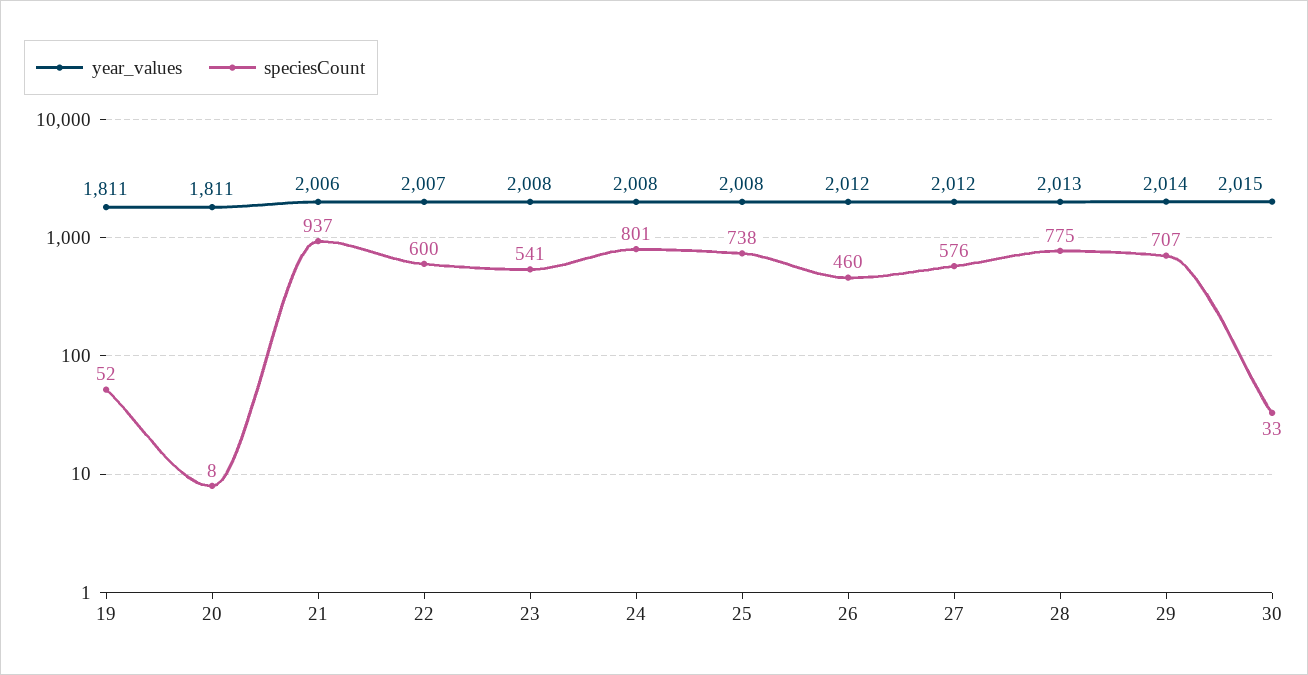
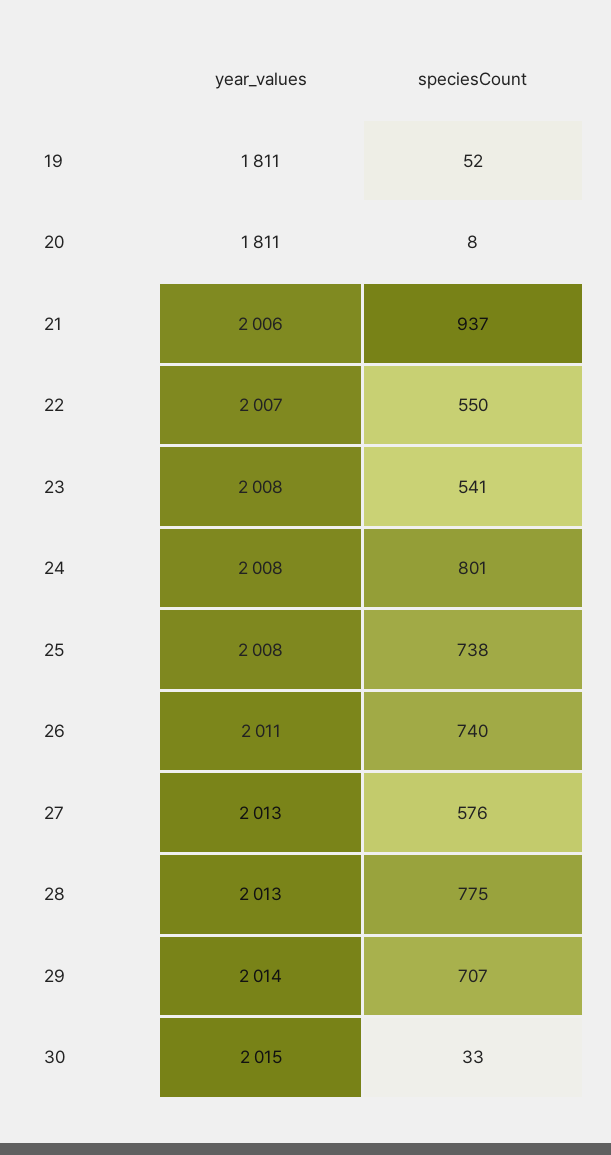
  {
    "year_values": {
      "19": 1811,
      "20": 1811,
      "21": 2006,
      "22": 2007,
      "23": 2008,
      "24": 2008,
      "25": 2008,
-     "26": 2012,
+     "26": 2011,
-     "27": 2012,
+     "27": 2013,
      "28": 2013,
      "29": 2014,
      "30": 2015
    },
    "speciesCount": {
      "19": 52,
      "20": 8,
      "21": 937,
-     "22": 600,
+     "22": 550,
      "23": 541,
      "24": 801,
      "25": 738,
-     "26": 460,
+     "26": 740,
      "27": 576,
      "28": 775,
      "29": 707,
      "30": 33
    }
  }

